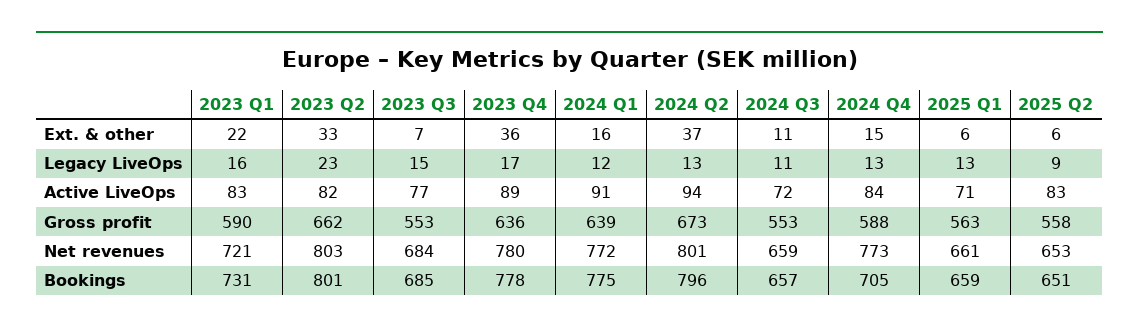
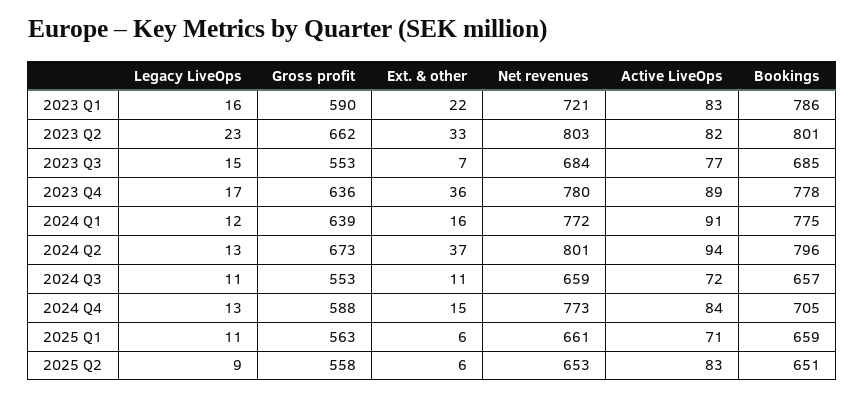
  {
    "2023 Q1": {
      "Ext. & other": 22,
      "Legacy LiveOps": 16,
      "Active LiveOps": 83,
      "Gross profit": 590,
      "Net revenues": 721,
-     "Bookings": 731
+     "Bookings": 786
    },
    "2023 Q2": {
      "Ext. & other": 33,
      "Legacy LiveOps": 23,
      "Active LiveOps": 82,
      "Gross profit": 662,
      "Net revenues": 803,
      "Bookings": 801
    },
    "2023 Q3": {
      "Ext. & other": 7,
      "Legacy LiveOps": 15,
      "Active LiveOps": 77,
      "Gross profit": 553,
      "Net revenues": 684,
      "Bookings": 685
    },
    "2023 Q4": {
      "Ext. & other": 36,
      "Legacy LiveOps": 17,
      "Active LiveOps": 89,
      "Gross profit": 636,
      "Net revenues": 780,
      "Bookings": 778
    },
    "2024 Q1": {
      "Ext. & other": 16,
      "Legacy LiveOps": 12,
      "Active LiveOps": 91,
      "Gross profit": 639,
      "Net revenues": 772,
      "Bookings": 775
    },
    "2024 Q2": {
      "Ext. & other": 37,
      "Legacy LiveOps": 13,
      "Active LiveOps": 94,
      "Gross profit": 673,
      "Net revenues": 801,
      "Bookings": 796
    },
    "2024 Q3": {
      "Ext. & other": 11,
      "Legacy LiveOps": 11,
      "Active LiveOps": 72,
      "Gross profit": 553,
      "Net revenues": 659,
      "Bookings": 657
    },
    "2024 Q4": {
      "Ext. & other": 15,
      "Legacy LiveOps": 13,
      "Active LiveOps": 84,
      "Gross profit": 588,
      "Net revenues": 773,
      "Bookings": 705
    },
    "2025 Q1": {
      "Ext. & other": 6,
-     "Legacy LiveOps": 13,
+     "Legacy LiveOps": 11,
      "Active LiveOps": 71,
      "Gross profit": 563,
      "Net revenues": 661,
      "Bookings": 659
    },
    "2025 Q2": {
      "Ext. & other": 6,
      "Legacy LiveOps": 9,
      "Active LiveOps": 83,
      "Gross profit": 558,
      "Net revenues": 653,
      "Bookings": 651
    }
  }

